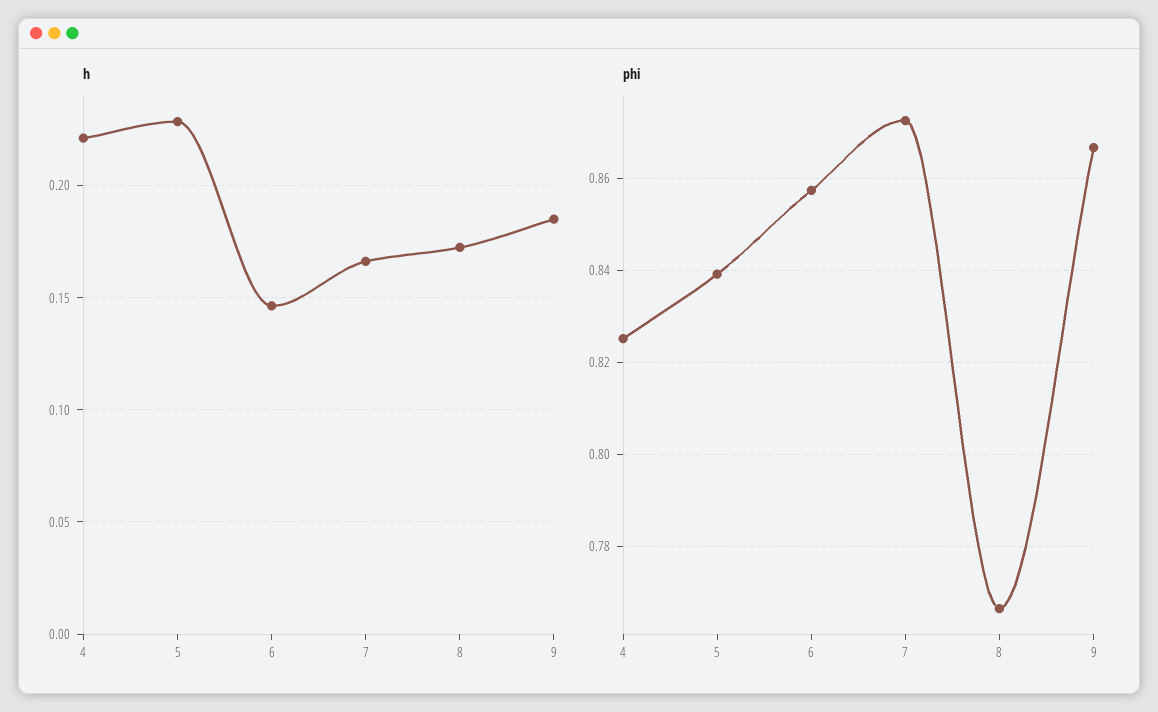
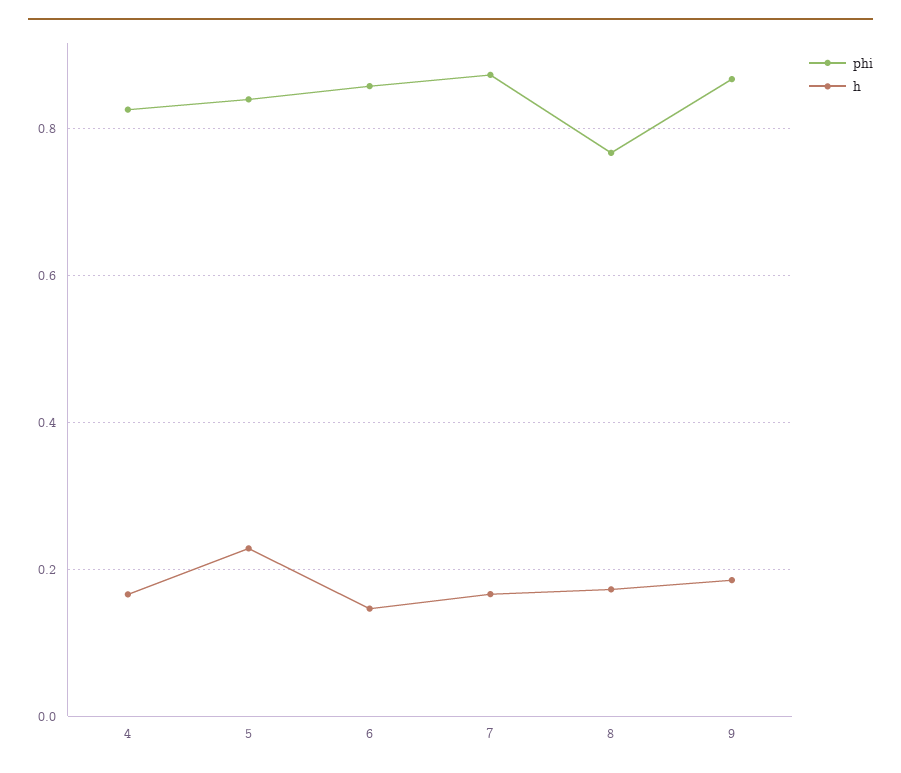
  {
    "h": {
-     "4": 0.22,
+     "4": 0.16,
      "5": 0.23,
      "6": 0.145,
      "7": 0.165,
      "8": 0.17,
      "9": 0.185
    },
    "phi": {
      "4": 0.826,
      "5": 0.84,
      "6": 0.858,
      "7": 0.872,
      "8": 0.766,
      "9": 0.866
    }
  }

